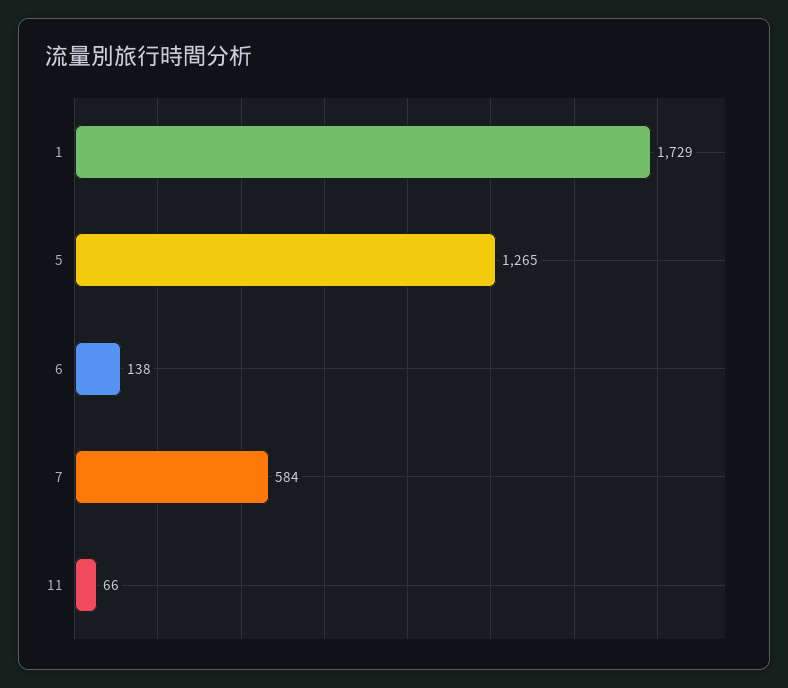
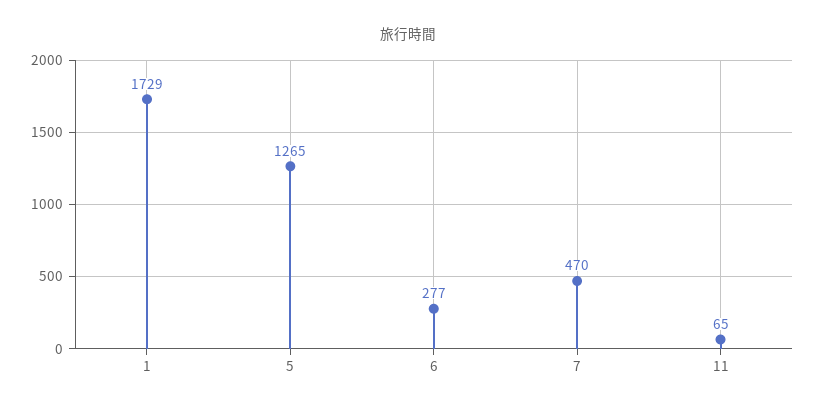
  {
    "1": 1729,
    "5": 1265,
-   "6": 138,
+   "6": 277,
-   "7": 584,
+   "7": 470,
-   "11": 66
+   "11": 65
  }

